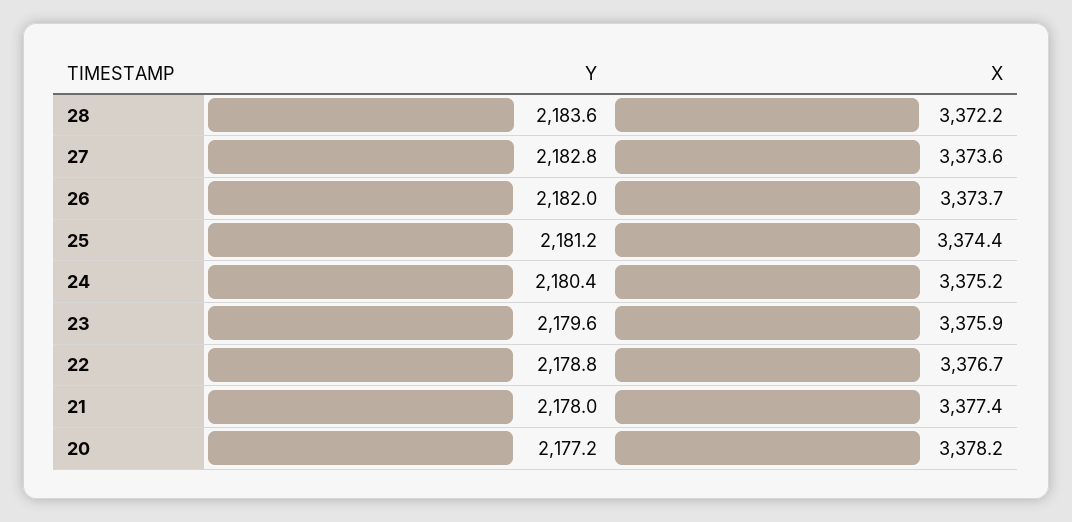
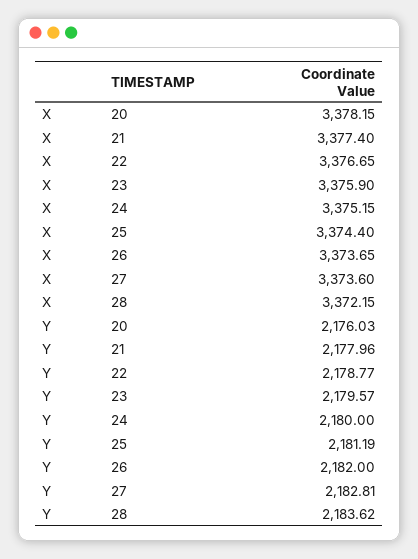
  {
    "Y": {
      "28": 2183.62,
      "27": 2182.81,
      "26": 2182,
      "25": 2181.19,
-     "24": 2180.4,
+     "24": 2180,
      "23": 2179.57,
      "22": 2178.77,
      "21": 2177.96,
-     "20": 2177.2
+     "20": 2176.03
    },
    "X": {
      "28": 3372.15,
      "27": 3373.6,
      "26": 3373.65,
      "25": 3374.4,
      "24": 3375.15,
      "23": 3375.9,
      "22": 3376.65,
      "21": 3377.4,
      "20": 3378.15
    }
  }

